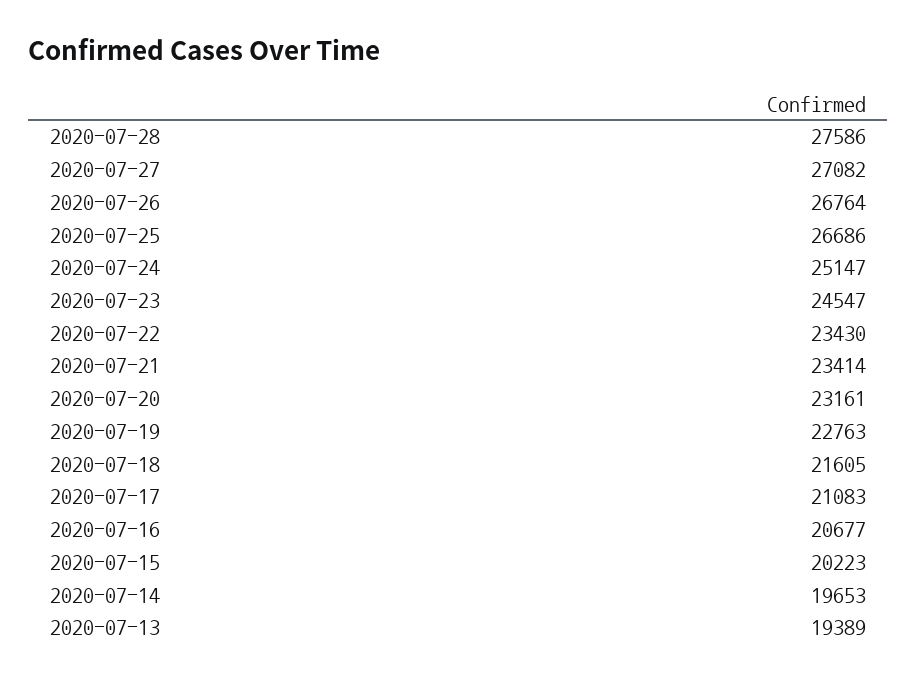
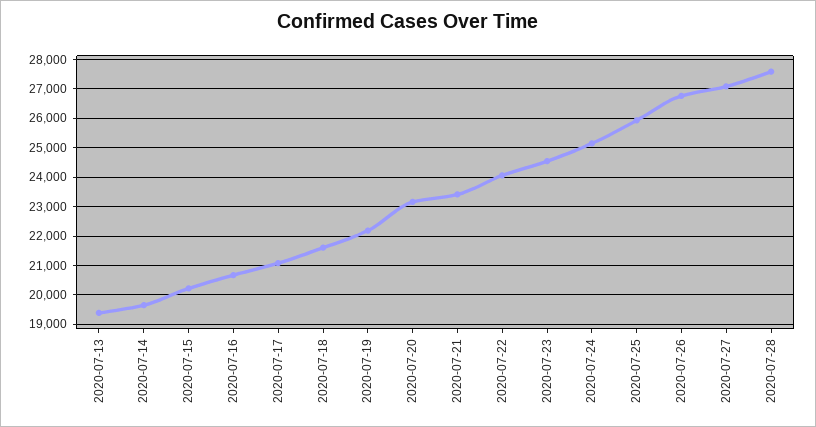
  {
    "2020-07-28": 27586,
    "2020-07-27": 27082,
    "2020-07-26": 26764,
-   "2020-07-25": 26686,
+   "2020-07-25": 26000,
    "2020-07-24": 25147,
    "2020-07-23": 24547,
-   "2020-07-22": 23430,
+   "2020-07-22": 24000,
    "2020-07-21": 23414,
    "2020-07-20": 23161,
-   "2020-07-19": 22763,
+   "2020-07-19": 22250,
    "2020-07-18": 21605,
    "2020-07-17": 21083,
    "2020-07-16": 20677,
    "2020-07-15": 20223,
    "2020-07-14": 19653,
    "2020-07-13": 19389
  }

